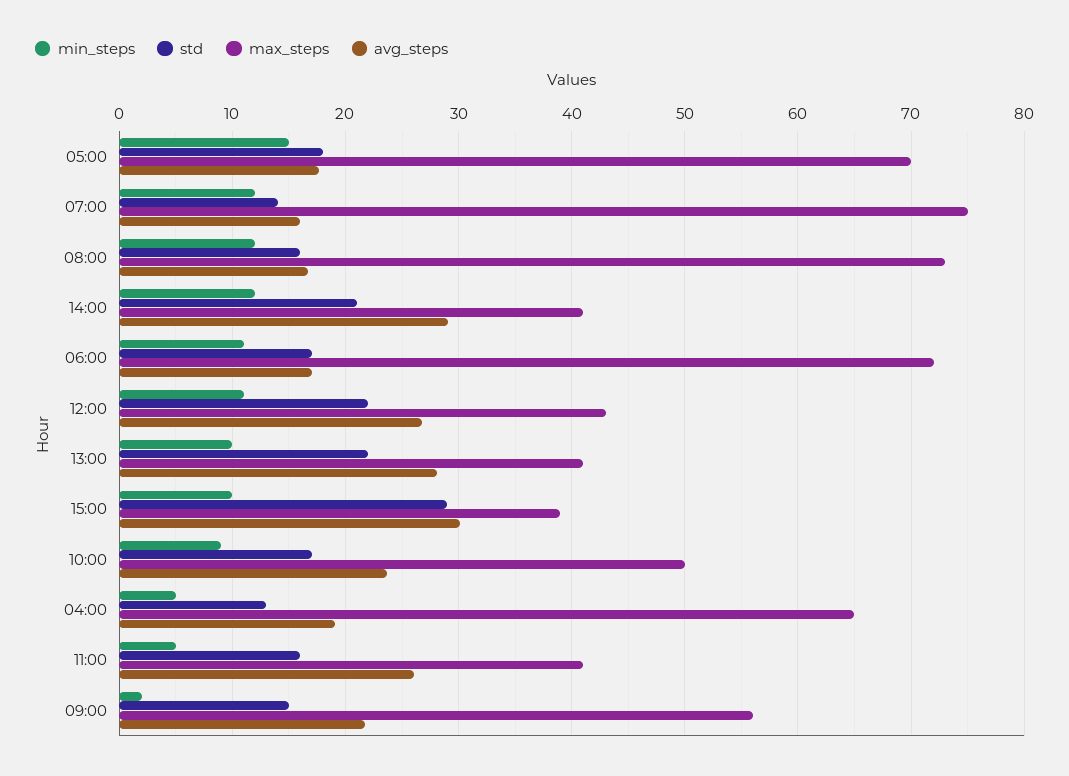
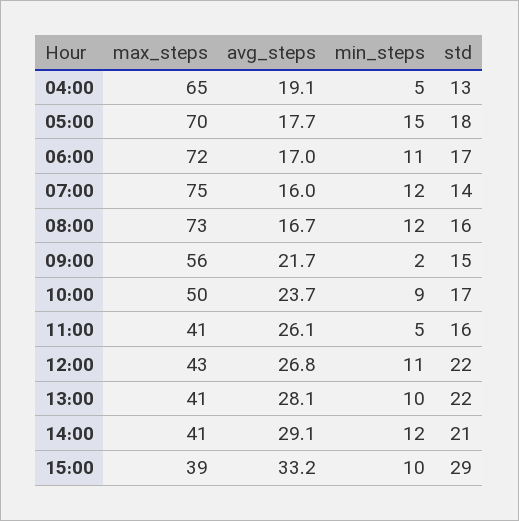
  {
    "min_steps": {
      "05:00": 15,
      "07:00": 12,
      "08:00": 12,
      "14:00": 12,
      "06:00": 11,
      "12:00": 11,
      "13:00": 10,
      "15:00": 10,
      "10:00": 9,
      "04:00": 5,
      "11:00": 5,
      "09:00": 2
    },
    "std": {
      "05:00": 18,
      "07:00": 14,
      "08:00": 16,
      "14:00": 21,
      "06:00": 17,
      "12:00": 22,
      "13:00": 22,
      "15:00": 29,
      "10:00": 17,
      "04:00": 13,
      "11:00": 16,
      "09:00": 15
    },
    "max_steps": {
      "05:00": 70,
      "07:00": 75,
      "08:00": 73,
      "14:00": 41,
      "06:00": 72,
      "12:00": 43,
      "13:00": 41,
      "15:00": 39,
      "10:00": 50,
      "04:00": 65,
      "11:00": 41,
      "09:00": 56
    },
    "avg_steps": {
      "05:00": 17.7,
      "07:00": 16,
      "08:00": 16.7,
      "14:00": 29.1,
      "06:00": 17,
      "12:00": 26.8,
      "13:00": 28.1,
-     "15:00": 30,
+     "15:00": 33.2,
      "10:00": 23.7,
      "04:00": 19.1,
      "11:00": 26.1,
      "09:00": 21.7
    }
  }

